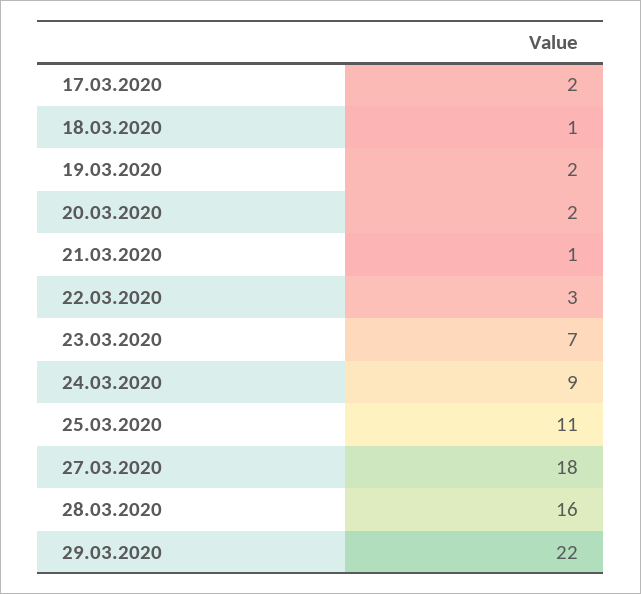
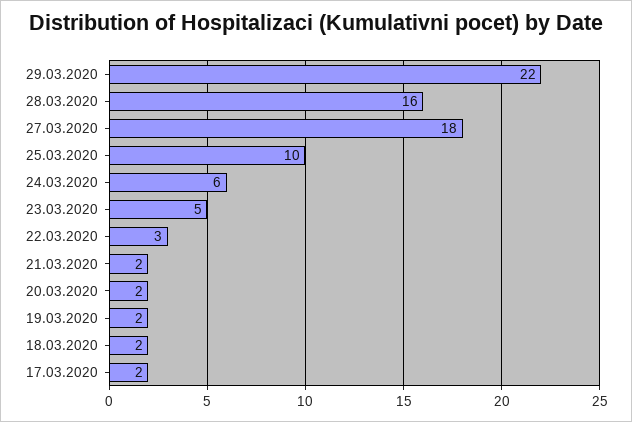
  {
    "17.03.2020": 2,
-   "18.03.2020": 1,
+   "18.03.2020": 2,
    "19.03.2020": 2,
    "20.03.2020": 2,
-   "21.03.2020": 1,
+   "21.03.2020": 2,
    "22.03.2020": 3,
-   "23.03.2020": 7,
+   "23.03.2020": 5,
-   "24.03.2020": 9,
+   "24.03.2020": 6,
-   "25.03.2020": 11,
+   "25.03.2020": 10,
    "27.03.2020": 18,
    "28.03.2020": 16,
    "29.03.2020": 22
  }

